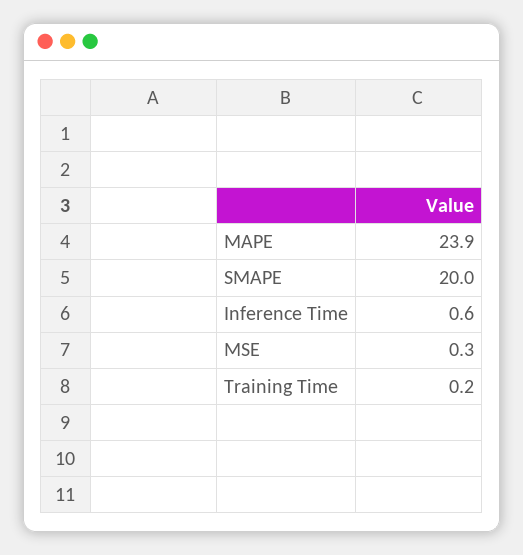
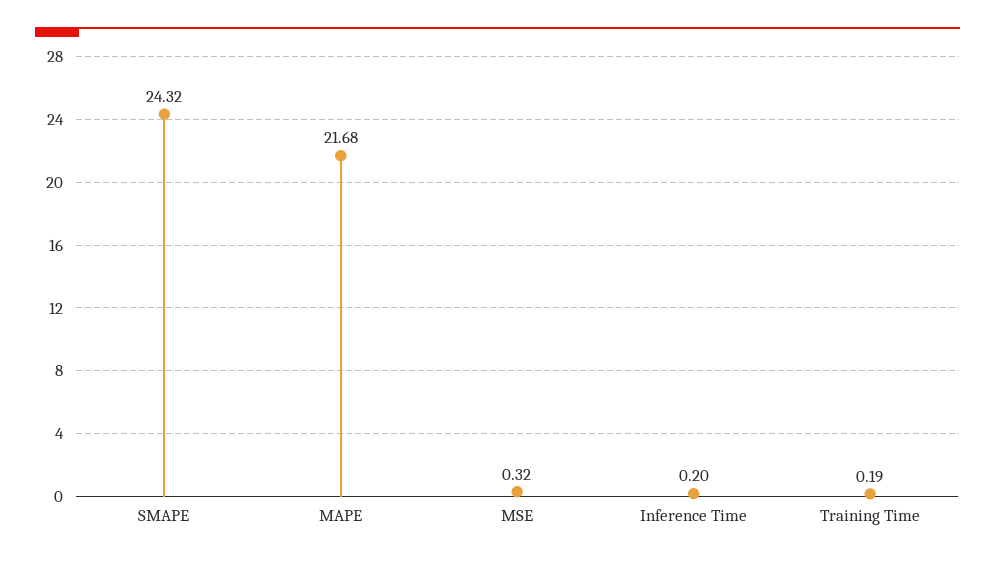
  {
-   "MAPE": 23.9,
+   "MAPE": 21.68,
-   "SMAPE": 20,
+   "SMAPE": 24.32,
-   "Inference Time": 0.6,
+   "Inference Time": 0.2,
    "MSE": 0.32,
    "Training Time": 0.19
  }

